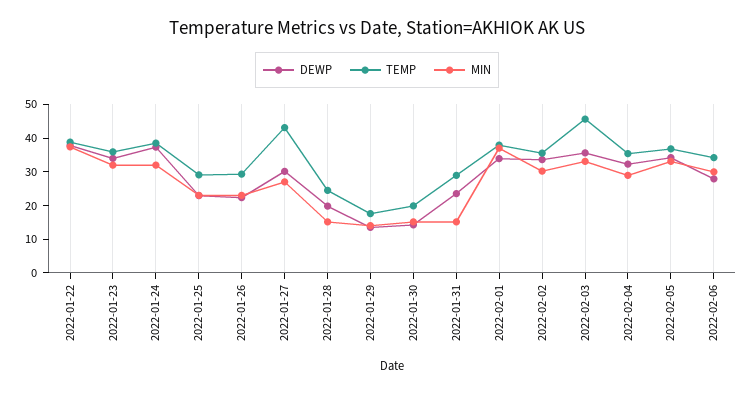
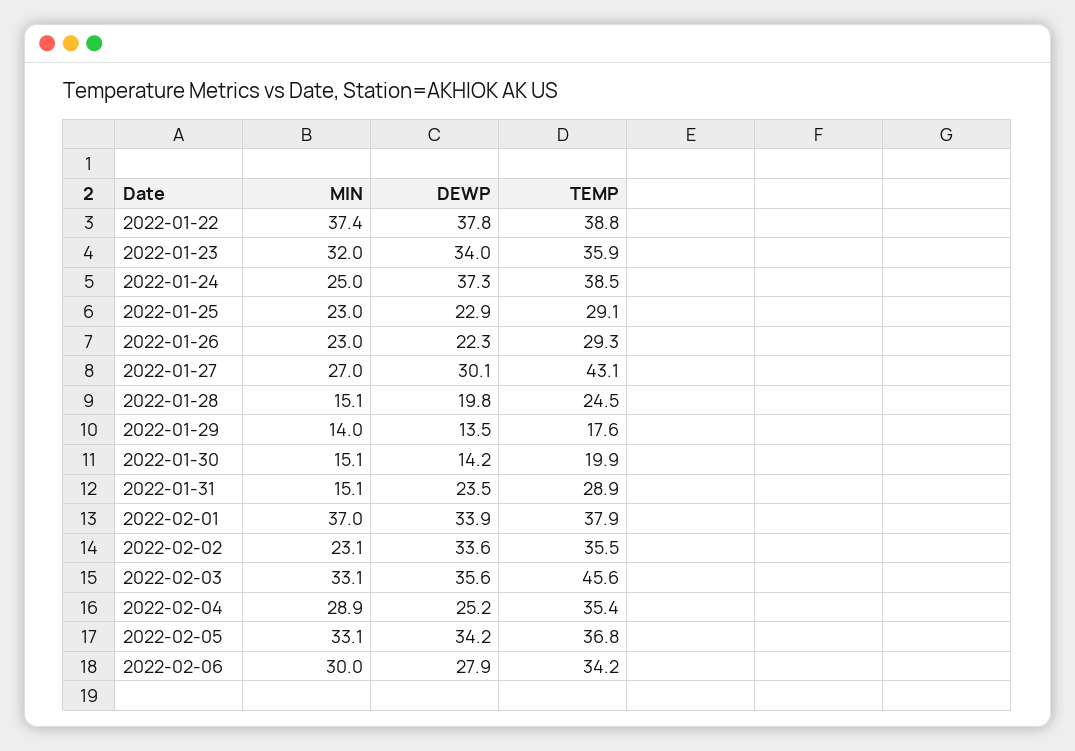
  {
    "DEWP": {
      "2022-01-22": 37.8,
      "2022-01-23": 34,
      "2022-01-24": 37.3,
      "2022-01-25": 22.9,
      "2022-01-26": 22.3,
      "2022-01-27": 30.1,
      "2022-01-28": 19.8,
      "2022-01-29": 13.5,
      "2022-01-30": 14.2,
      "2022-01-31": 23.5,
      "2022-02-01": 33.9,
      "2022-02-02": 33.6,
      "2022-02-03": 35.6,
-     "2022-02-04": 32.5,
+     "2022-02-04": 25.2,
      "2022-02-05": 34.2,
      "2022-02-06": 27.9
    },
    "TEMP": {
      "2022-01-22": 38.8,
      "2022-01-23": 35.9,
      "2022-01-24": 38.5,
      "2022-01-25": 29.1,
      "2022-01-26": 29.3,
      "2022-01-27": 43.1,
      "2022-01-28": 24.5,
      "2022-01-29": 17.6,
      "2022-01-30": 19.9,
      "2022-01-31": 28.9,
      "2022-02-01": 37.9,
      "2022-02-02": 35.5,
      "2022-02-03": 45.6,
      "2022-02-04": 35.4,
      "2022-02-05": 36.8,
      "2022-02-06": 34.2
    },
    "MIN": {
      "2022-01-22": 37.4,
      "2022-01-23": 32,
-     "2022-01-24": 32.5,
+     "2022-01-24": 25,
      "2022-01-25": 23,
      "2022-01-26": 23,
      "2022-01-27": 27,
      "2022-01-28": 15.1,
      "2022-01-29": 14,
      "2022-01-30": 15.1,
      "2022-01-31": 15.1,
      "2022-02-01": 37,
-     "2022-02-02": 30,
+     "2022-02-02": 23.1,
      "2022-02-03": 33.1,
      "2022-02-04": 28.9,
      "2022-02-05": 33.1,
      "2022-02-06": 30
    }
  }

